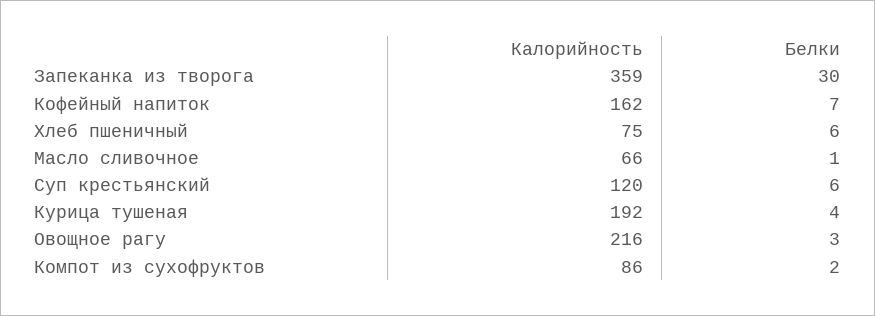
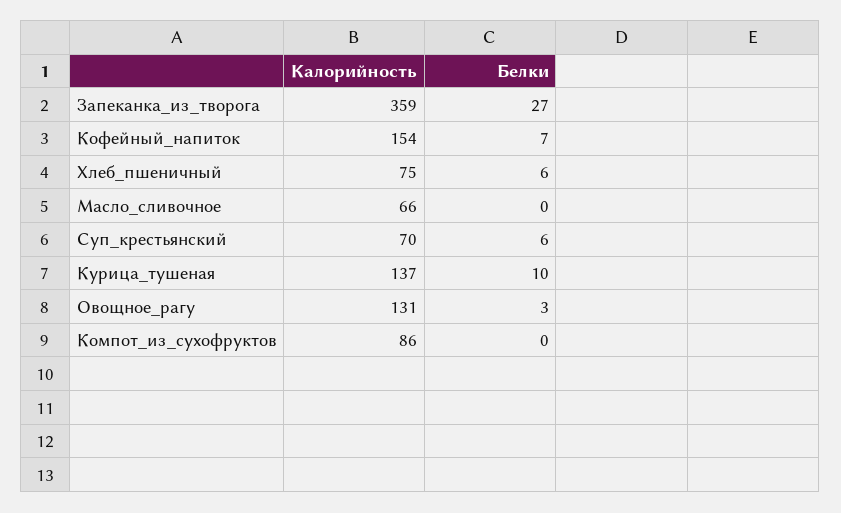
  {
    "Калорийность": {
      "Запеканка из творога": 359,
-     "Кофейный напиток": 162,
+     "Кофейный напиток": 154,
      "Хлеб пшеничный": 75,
      "Масло сливочное": 66,
-     "Суп крестьянский": 120,
+     "Суп крестьянский": 70,
-     "Курица тушеная": 192,
+     "Курица тушеная": 137,
-     "Овощное рагу": 216,
+     "Овощное рагу": 131,
      "Компот из сухофруктов": 86
    },
    "Белки": {
-     "Запеканка из творога": 30,
+     "Запеканка из творога": 27,
      "Кофейный напиток": 7,
      "Хлеб пшеничный": 6,
-     "Масло сливочное": 1,
+     "Масло сливочное": 0,
      "Суп крестьянский": 6,
-     "Курица тушеная": 4,
+     "Курица тушеная": 10,
      "Овощное рагу": 3,
-     "Компот из сухофруктов": 2
+     "Компот из сухофруктов": 0
    }
  }

